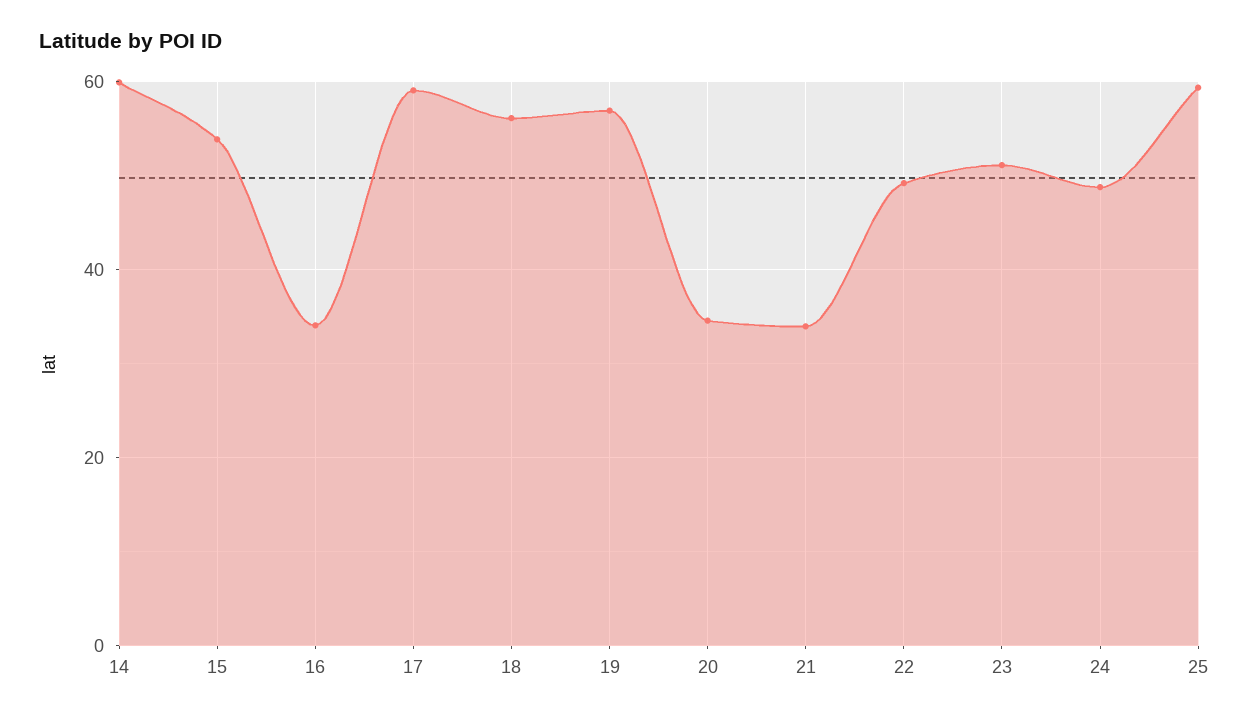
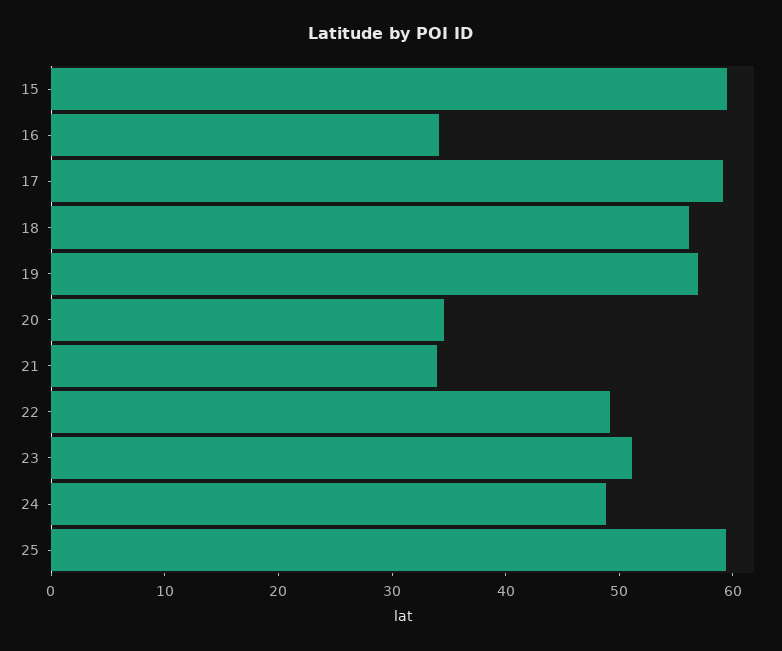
  {
-   "14": 60,
-   "15": 54,
+   "15": 60,
    "16": 34,
    "17": 60,
    "18": 56,
    "19": 56,
    "20": 34,
    "21": 34,
    "22": 50,
    "23": 52,
    "24": 48,
    "25": 60
  }

